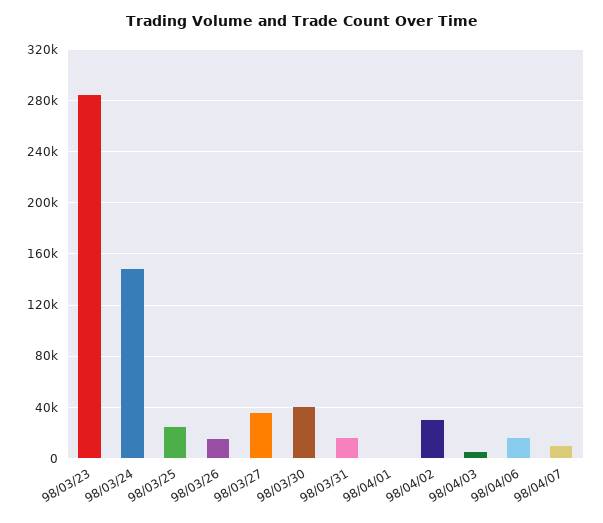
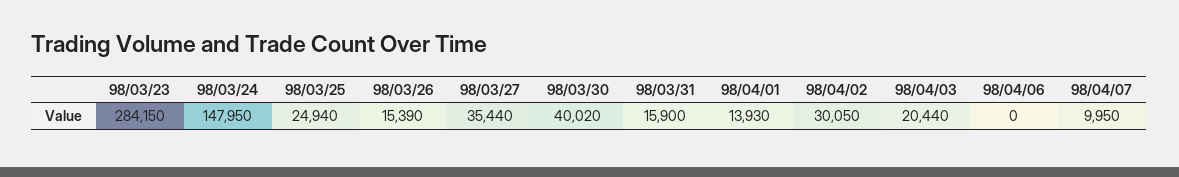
  {
    "98/03/23": 284150,
    "98/03/24": 147950,
    "98/03/25": 24940,
    "98/03/26": 15390,
    "98/03/27": 35440,
    "98/03/30": 40020,
    "98/03/31": 15900,
-   "98/04/01": 0,
+   "98/04/01": 13930,
    "98/04/02": 30050,
-   "98/04/03": 5000,
+   "98/04/03": 20440,
-   "98/04/06": 15000,
+   "98/04/06": 0,
    "98/04/07": 9950
  }

